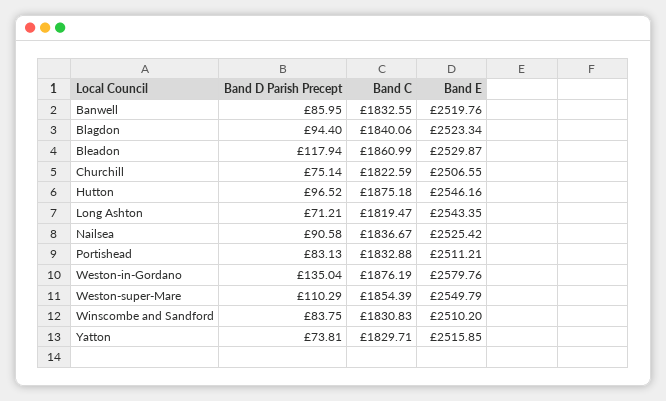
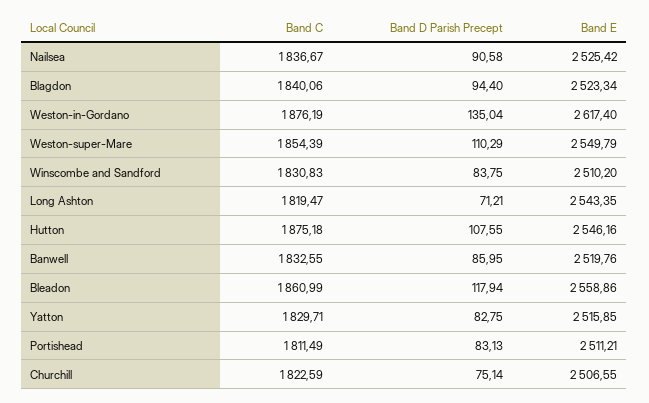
  {
    "Band D Parish Precept": {
      "Banwell": 85.95,
      "Blagdon": 94.4,
      "Bleadon": 117.94,
      "Churchill": 75.14,
-     "Hutton": 96.52,
+     "Hutton": 107.55,
      "Long Ashton": 71.21,
      "Nailsea": 90.58,
      "Portishead": 83.13,
      "Weston-in-Gordano": 135.04,
      "Weston-super-Mare": 110.29,
      "Winscombe and Sandford": 83.75,
-     "Yatton": 73.81
+     "Yatton": 82.75
    },
    "Band C": {
      "Banwell": 1832.55,
      "Blagdon": 1840.06,
      "Bleadon": 1860.99,
      "Churchill": 1822.59,
      "Hutton": 1875.18,
      "Long Ashton": 1819.47,
      "Nailsea": 1836.67,
-     "Portishead": 1832.88,
+     "Portishead": 1811.49,
      "Weston-in-Gordano": 1876.19,
      "Weston-super-Mare": 1854.39,
      "Winscombe and Sandford": 1830.83,
      "Yatton": 1829.71
    },
    "Band E": {
      "Banwell": 2519.76,
      "Blagdon": 2523.34,
-     "Bleadon": 2529.87,
+     "Bleadon": 2558.86,
      "Churchill": 2506.55,
      "Hutton": 2546.16,
      "Long Ashton": 2543.35,
      "Nailsea": 2525.42,
      "Portishead": 2511.21,
-     "Weston-in-Gordano": 2579.76,
+     "Weston-in-Gordano": 2617.4,
      "Weston-super-Mare": 2549.79,
      "Winscombe and Sandford": 2510.2,
      "Yatton": 2515.85
    }
  }

